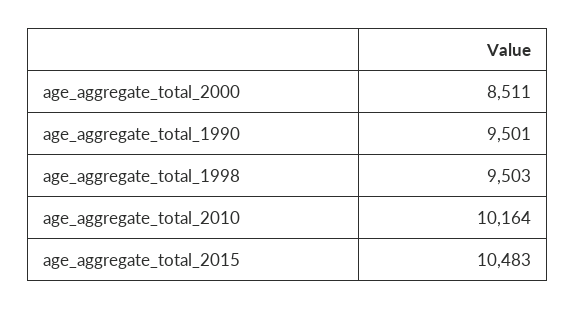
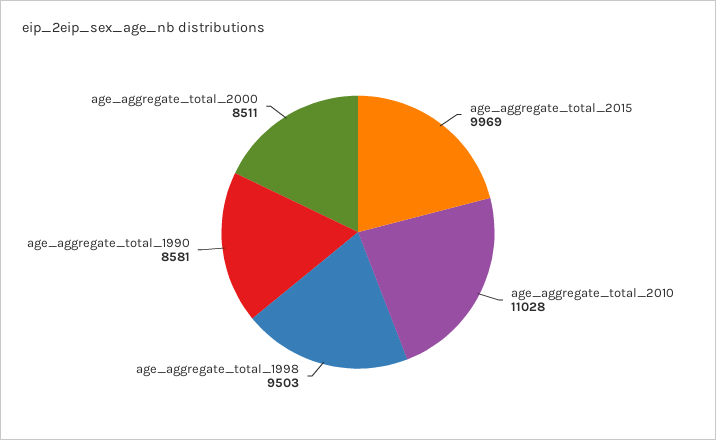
  {
    "age_aggregate_total_2000": 8511,
-   "age_aggregate_total_1990": 9501,
+   "age_aggregate_total_1990": 8581,
    "age_aggregate_total_1998": 9503,
-   "age_aggregate_total_2010": 10164,
+   "age_aggregate_total_2010": 11028,
-   "age_aggregate_total_2015": 10483
+   "age_aggregate_total_2015": 9969
  }

